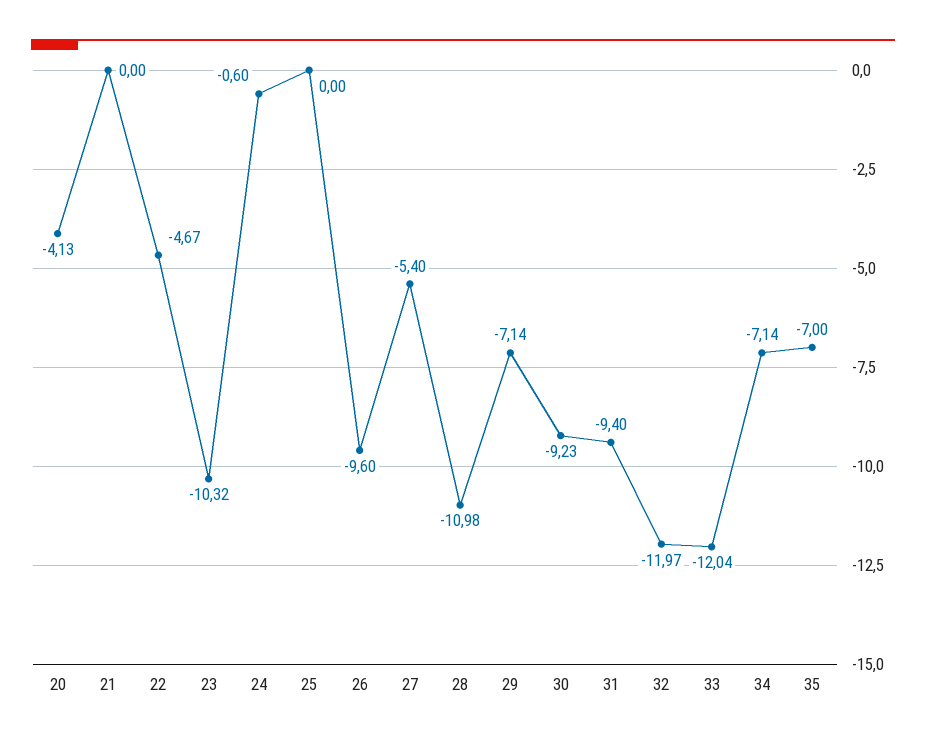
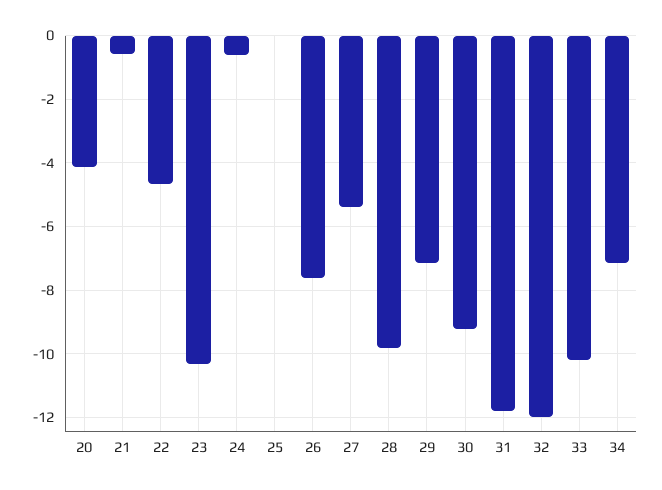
  {
    "20": -4.13,
-   "21": 0,
+   "21": -0.6,
    "22": -4.67,
    "23": -10.32,
    "24": -0.6,
    "25": 0,
-   "26": -9.6,
+   "26": -7.6,
    "27": -5.4,
-   "28": -10.98,
+   "28": -9.8,
    "29": -7.14,
    "30": -9.23,
-   "31": -9.4,
+   "31": -11.8,
    "32": -11.97,
-   "33": -12.04,
+   "33": -10.2,
-   "34": -7.14,
+   "34": -7.14
-   "35": -7
  }

